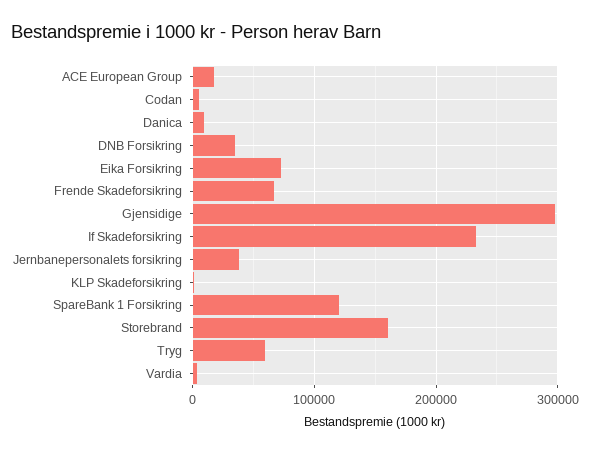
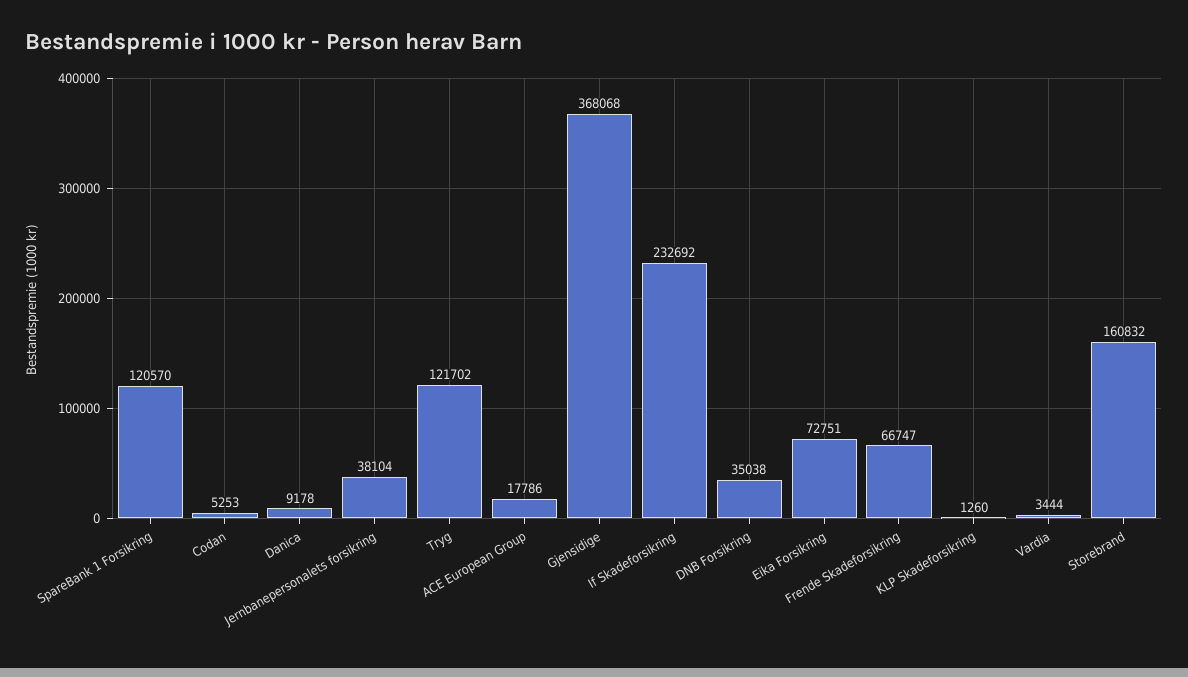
  {
    "ACE European Group": 17786,
    "Codan": 5253,
    "Danica": 9178,
    "DNB Forsikring": 35038,
    "Eika Forsikring": 72751,
    "Frende Skadeforsikring": 66747,
-   "Gjensidige": 300000,
+   "Gjensidige": 368068,
    "If Skadeforsikring": 232692,
    "Jernbanepersonalets forsikring": 38104,
    "KLP Skadeforsikring": 1260,
    "SpareBank 1 Forsikring": 120570,
    "Storebrand": 160832,
-   "Tryg": 60000,
+   "Tryg": 121702,
    "Vardia": 3444
  }

